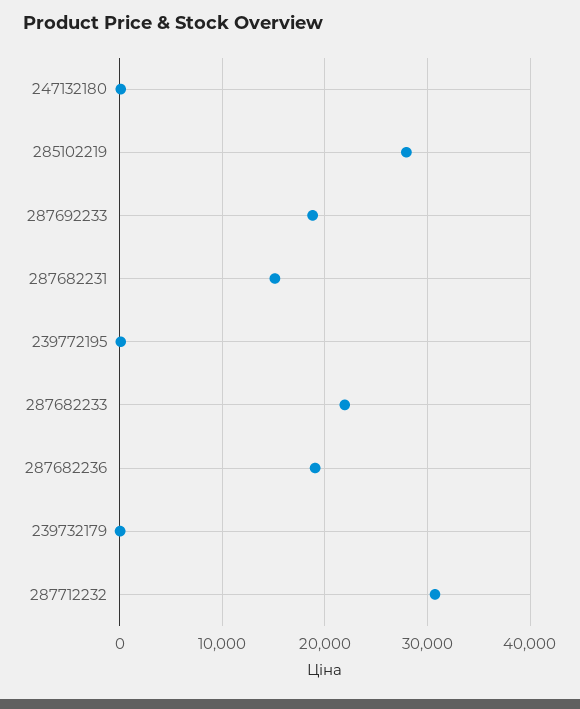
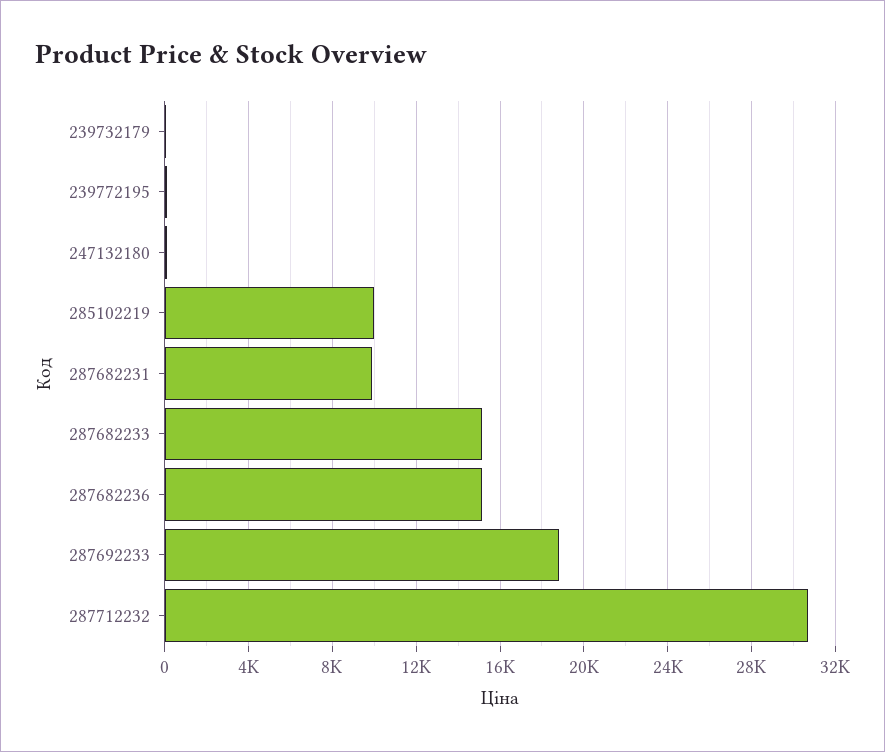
  {
    "247132180": 0,
-   "285102219": 28000,
+   "285102219": 10000,
    "287692233": 19000,
-   "287682231": 15000,
+   "287682231": 10000,
    "239772195": 0,
-   "287682233": 22000,
+   "287682233": 15000,
-   "287682236": 19000,
+   "287682236": 15000,
    "239732179": 0,
    "287712232": 30500
  }

